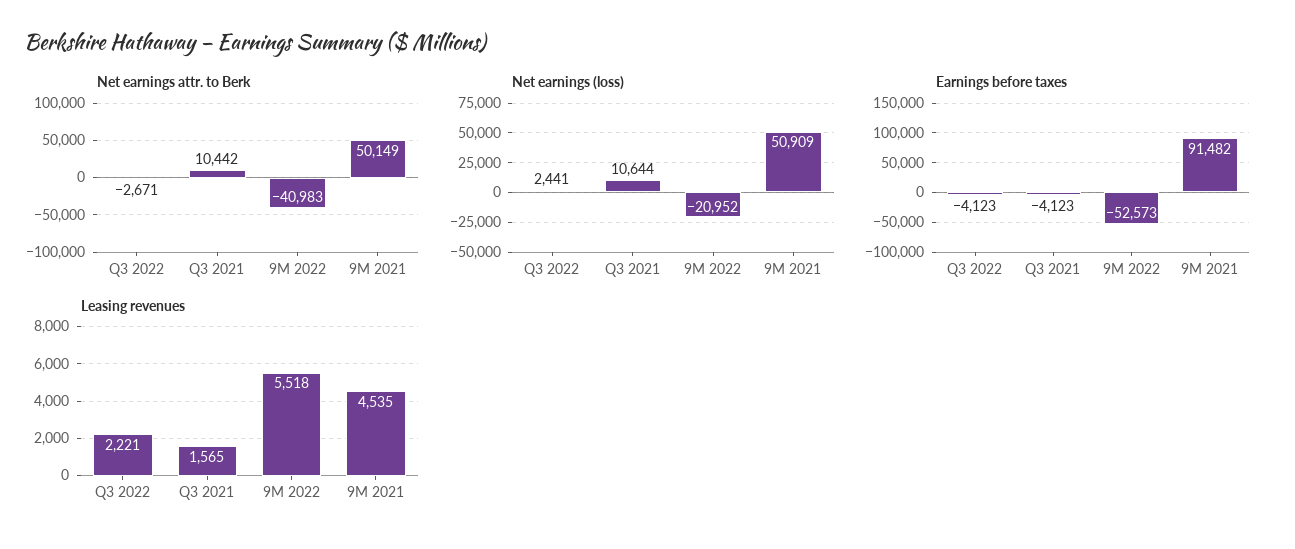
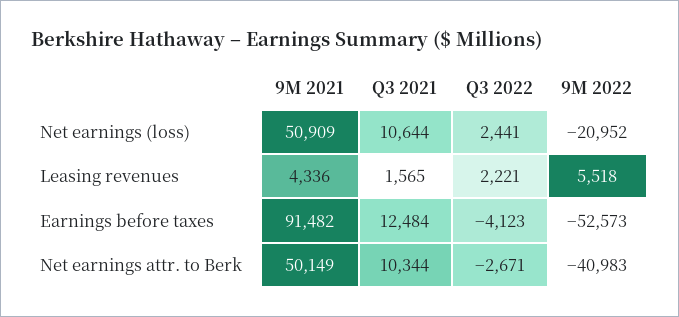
  {
    "Net earnings attr. to Berk": {
      "Q3 2022": -2671,
-     "Q3 2021": 10442,
+     "Q3 2021": 10344,
      "9M 2022": -40983,
      "9M 2021": 50149
    },
    "Net earnings (loss)": {
      "Q3 2022": 2441,
      "Q3 2021": 10644,
      "9M 2022": -20952,
      "9M 2021": 50909
    },
    "Earnings before taxes": {
      "Q3 2022": -4123,
-     "Q3 2021": -4123,
+     "Q3 2021": 12484,
      "9M 2022": -52573,
      "9M 2021": 91482
    },
    "Leasing revenues": {
      "Q3 2022": 2221,
      "Q3 2021": 1565,
      "9M 2022": 5518,
-     "9M 2021": 4535
+     "9M 2021": 4336
    }
  }

